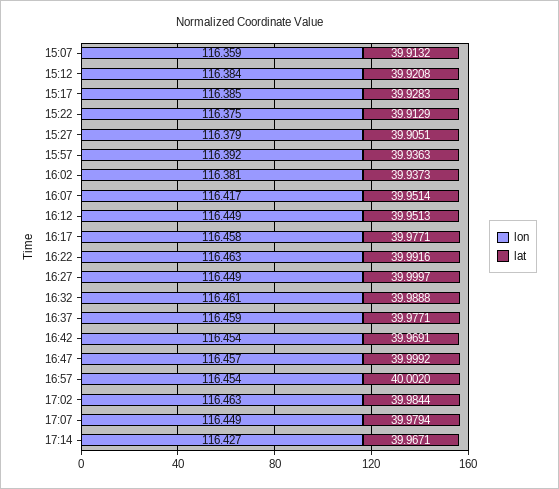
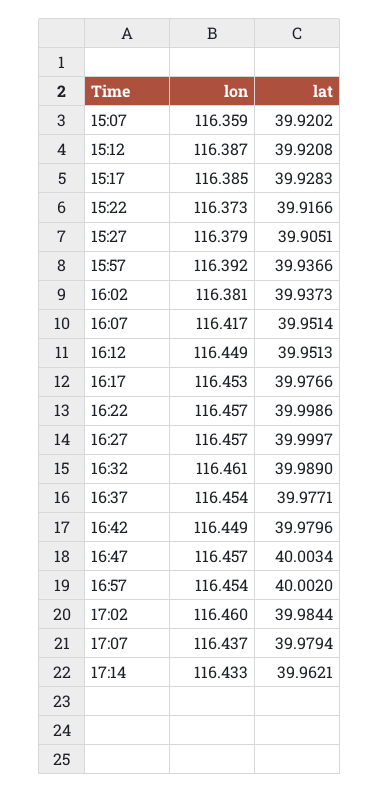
  {
    "lon": {
      "15:07": 116.359,
-     "15:12": 116.384,
+     "15:12": 116.387,
      "15:17": 116.385,
-     "15:22": 116.375,
+     "15:22": 116.373,
      "15:27": 116.379,
      "15:57": 116.392,
      "16:02": 116.381,
      "16:07": 116.417,
      "16:12": 116.449,
-     "16:17": 116.458,
+     "16:17": 116.453,
-     "16:22": 116.463,
+     "16:22": 116.457,
-     "16:27": 116.449,
+     "16:27": 116.457,
      "16:32": 116.461,
-     "16:37": 116.459,
+     "16:37": 116.454,
-     "16:42": 116.454,
+     "16:42": 116.449,
      "16:47": 116.457,
      "16:57": 116.454,
-     "17:02": 116.463,
+     "17:02": 116.46,
-     "17:07": 116.449,
+     "17:07": 116.437,
-     "17:14": 116.427
+     "17:14": 116.433
    },
    "lat": {
-     "15:07": 39.9132,
+     "15:07": 39.9202,
      "15:12": 39.9208,
      "15:17": 39.9283,
-     "15:22": 39.9129,
+     "15:22": 39.9166,
      "15:27": 39.9051,
-     "15:57": 39.9363,
+     "15:57": 39.9366,
      "16:02": 39.9373,
      "16:07": 39.9514,
      "16:12": 39.9513,
-     "16:17": 39.9771,
+     "16:17": 39.9766,
-     "16:22": 39.9916,
+     "16:22": 39.9986,
      "16:27": 39.9997,
-     "16:32": 39.9888,
+     "16:32": 39.989,
      "16:37": 39.9771,
-     "16:42": 39.9691,
+     "16:42": 39.9796,
-     "16:47": 39.9992,
+     "16:47": 40.0034,
      "16:57": 40.002,
      "17:02": 39.9844,
      "17:07": 39.9794,
-     "17:14": 39.9671
+     "17:14": 39.9621
    }
  }

